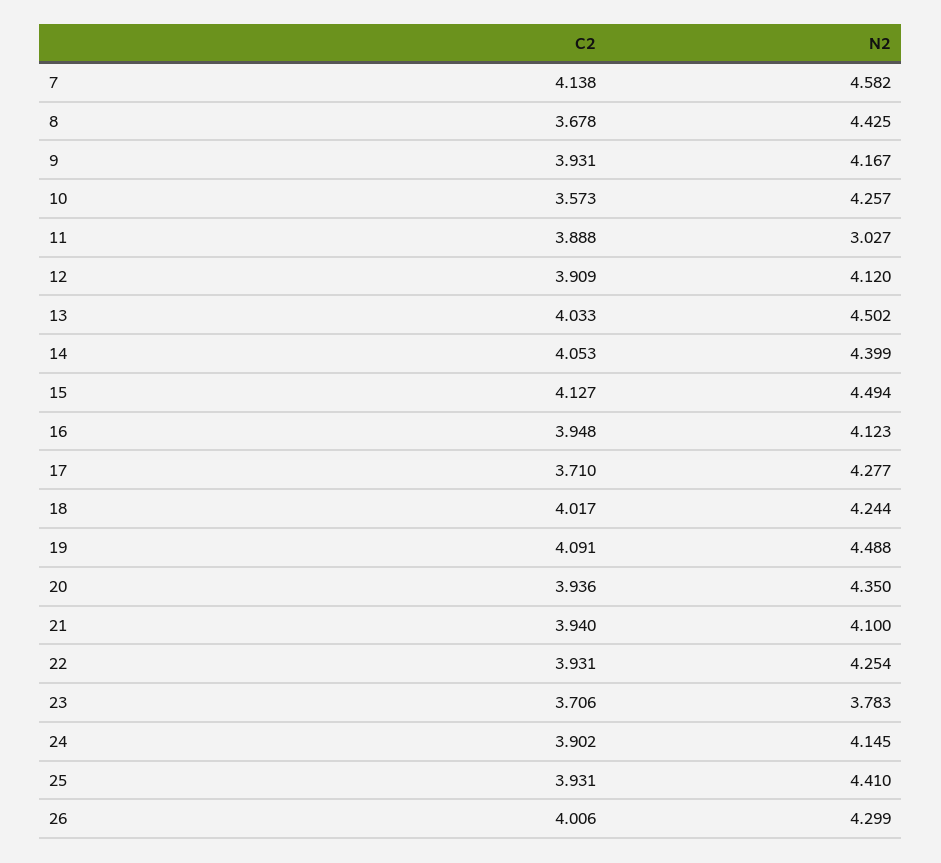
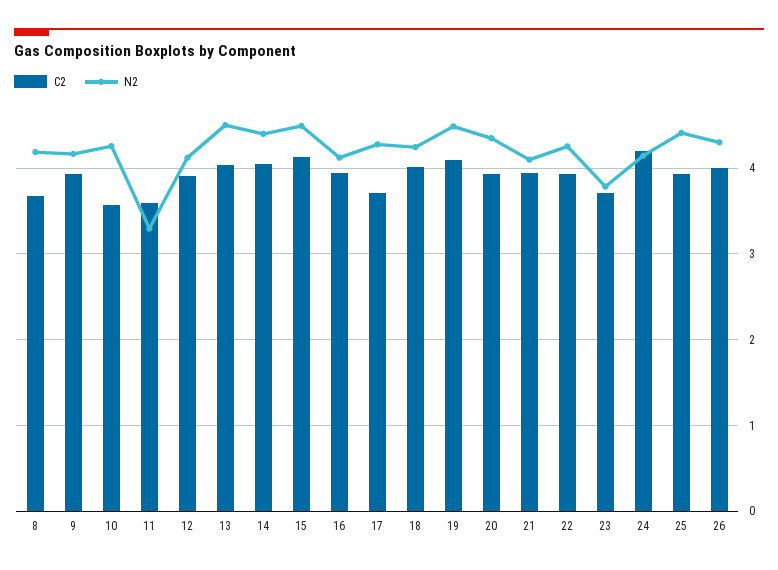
  {
    "C2": {
-     "7": 4.138,
      "8": 3.678,
      "9": 3.931,
      "10": 3.573,
-     "11": 3.888,
+     "11": 3.6,
      "12": 3.909,
      "13": 4.033,
      "14": 4.053,
      "15": 4.127,
      "16": 3.948,
      "17": 3.71,
      "18": 4.017,
      "19": 4.091,
      "20": 3.936,
      "21": 3.94,
      "22": 3.931,
      "23": 3.706,
-     "24": 3.902,
+     "24": 4.2,
      "25": 3.931,
      "26": 4.006
    },
    "N2": {
-     "7": 4.582,
-     "8": 4.425,
+     "8": 4.2,
      "9": 4.167,
      "10": 4.257,
-     "11": 3.027,
+     "11": 3.3,
      "12": 4.12,
      "13": 4.502,
      "14": 4.399,
      "15": 4.494,
      "16": 4.123,
      "17": 4.277,
      "18": 4.244,
      "19": 4.488,
      "20": 4.35,
      "21": 4.1,
      "22": 4.254,
      "23": 3.783,
      "24": 4.145,
      "25": 4.41,
      "26": 4.299
    }
  }

